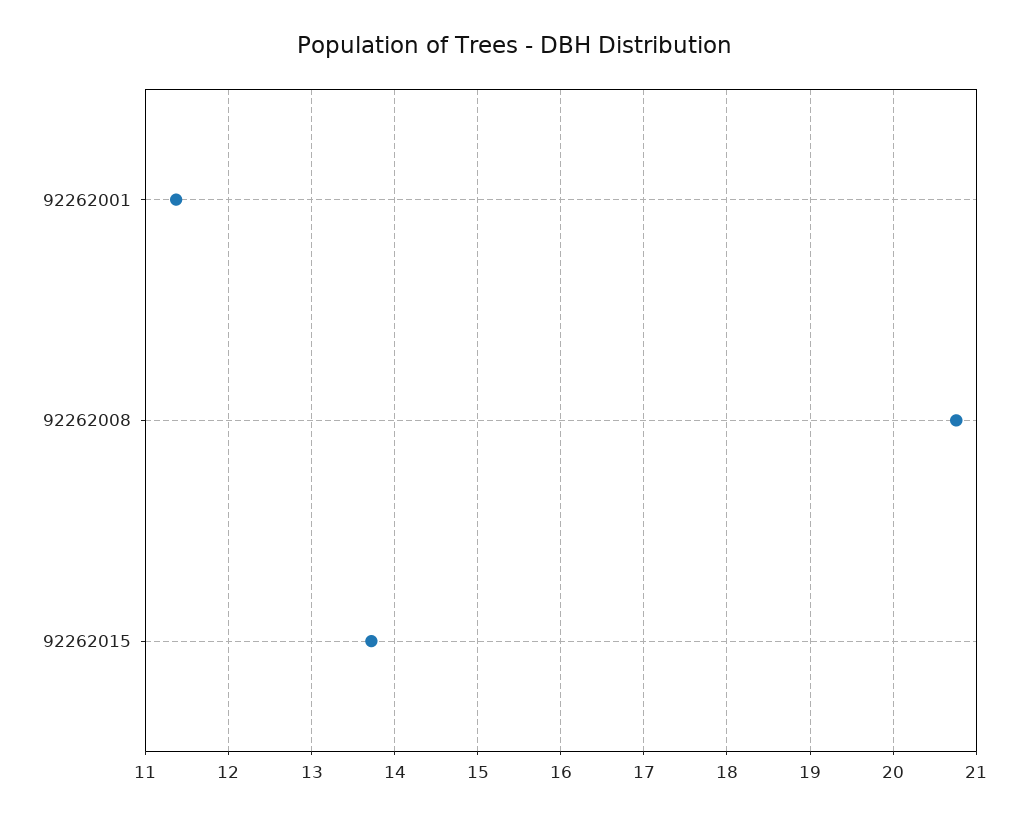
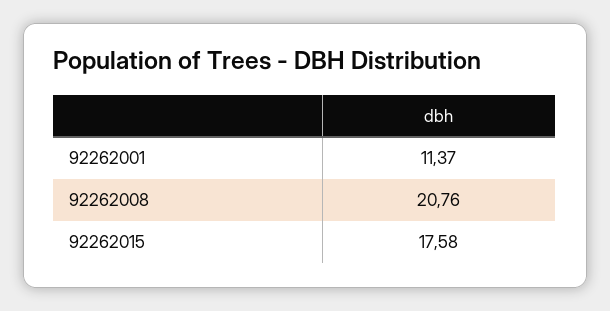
  {
    "92262001": 11.37,
    "92262008": 20.76,
-   "92262015": 13.7
+   "92262015": 17.58
  }

